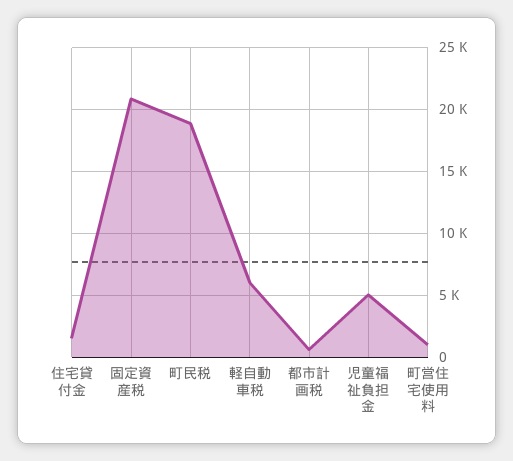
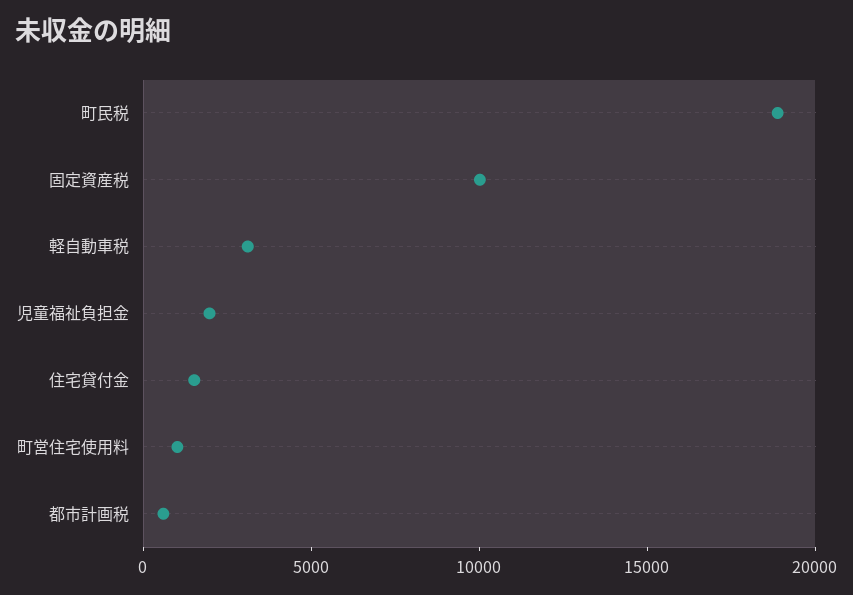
  {
    "住宅貸付金": 1500,
-   "固定資産税": 21000,
+   "固定資産税": 10000,
    "町民税": 19000,
-   "軽自動車税": 6000,
+   "軽自動車税": 3000,
    "都市計画税": 500,
-   "児童福祉負担金": 5000,
+   "児童福祉負担金": 2000,
    "町営住宅使用料": 1000
  }

